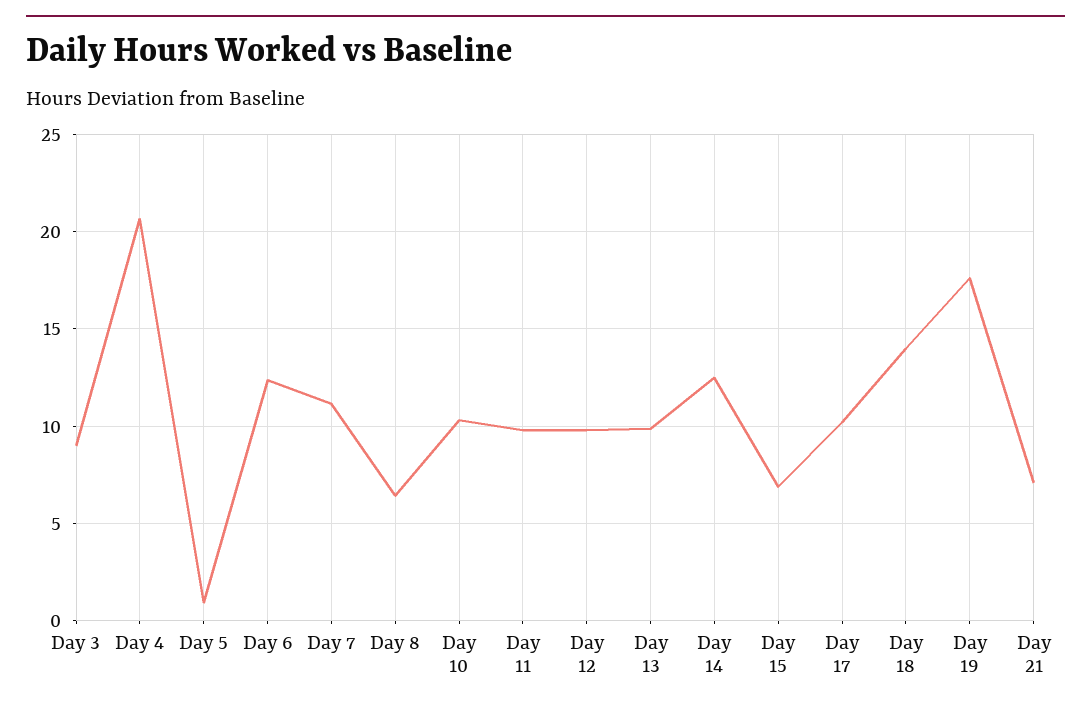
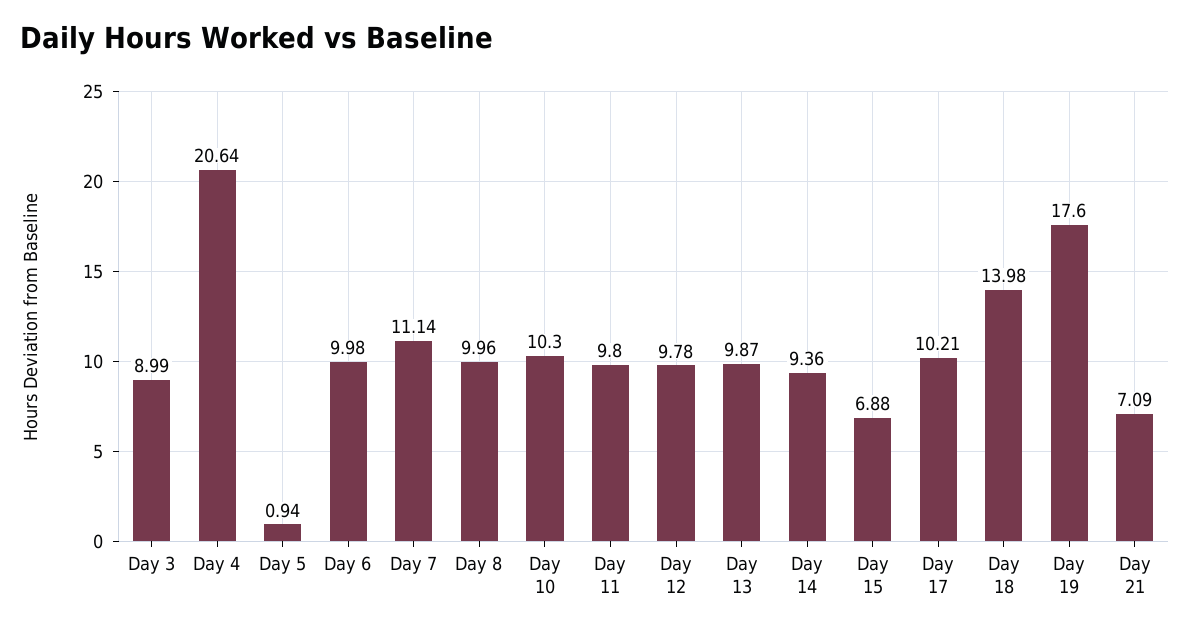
  {
    "Day 3": 8.99,
    "Day 4": 20.64,
    "Day 5": 0.94,
-   "Day 6": 12.5,
+   "Day 6": 9.98,
    "Day 7": 11.14,
-   "Day 8": 6.5,
+   "Day 8": 9.96,
    "Day 10": 10.3,
    "Day 11": 9.8,
    "Day 12": 9.78,
    "Day 13": 9.87,
-   "Day 14": 12.5,
+   "Day 14": 9.36,
    "Day 15": 6.88,
    "Day 17": 10.21,
    "Day 18": 13.98,
    "Day 19": 17.6,
    "Day 21": 7.09
  }

